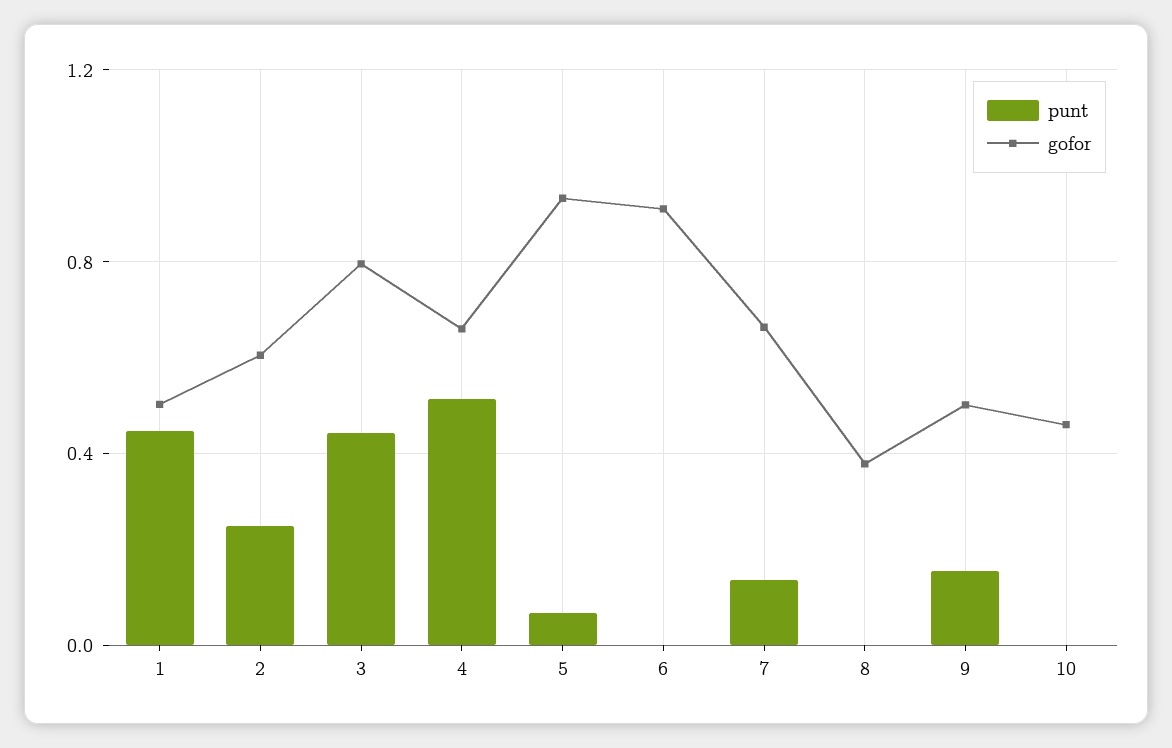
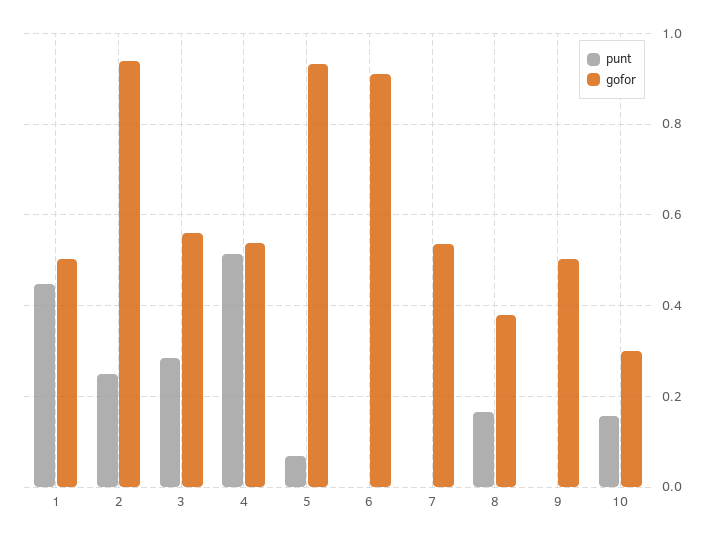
  {
    "punt": {
      "1": 0.44,
      "2": 0.24,
-     "3": 0.45,
+     "3": 0.28,
      "4": 0.52,
      "5": 0.06,
      "6": 0,
-     "7": 0.15,
+     "7": 0,
-     "8": 0,
+     "8": 0.16,
-     "9": 0.15,
+     "9": 0,
-     "10": 0
+     "10": 0.16
    },
    "gofor": {
      "1": 0.5,
-     "2": 0.6,
+     "2": 0.94,
-     "3": 0.8,
+     "3": 0.56,
-     "4": 0.65,
+     "4": 0.54,
      "5": 0.94,
      "6": 0.92,
-     "7": 0.65,
+     "7": 0.54,
      "8": 0.38,
      "9": 0.5,
-     "10": 0.45
+     "10": 0.3
    }
  }

